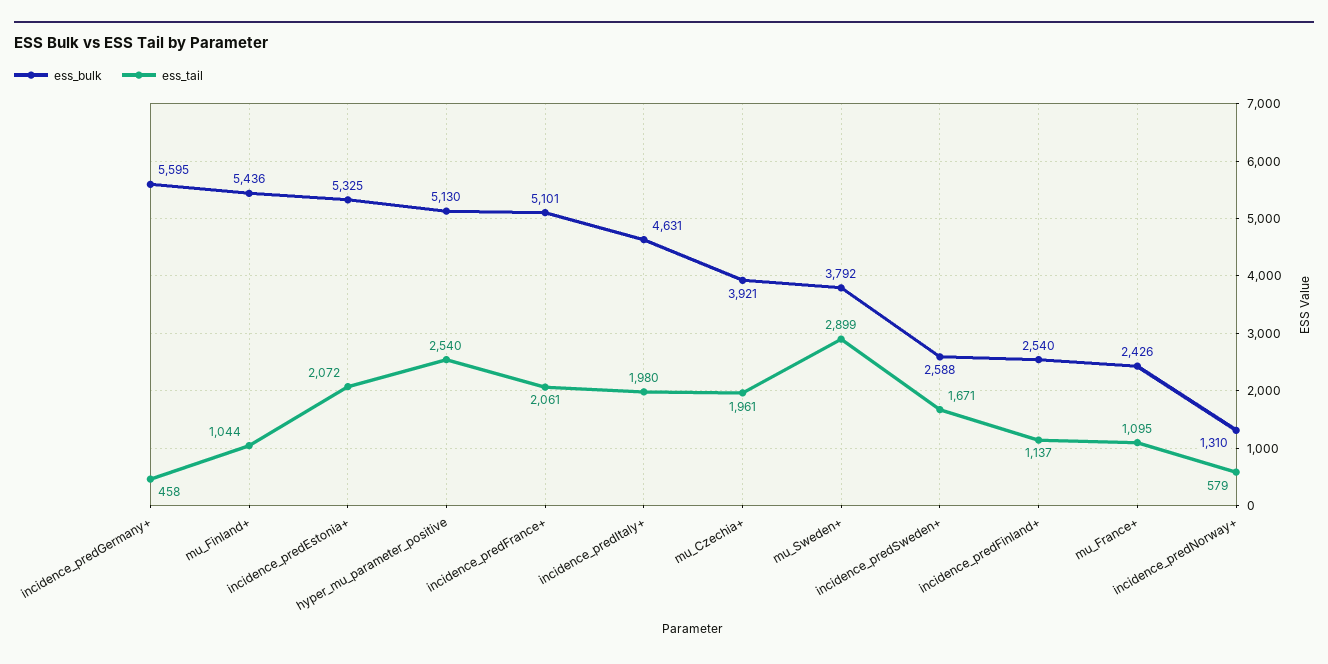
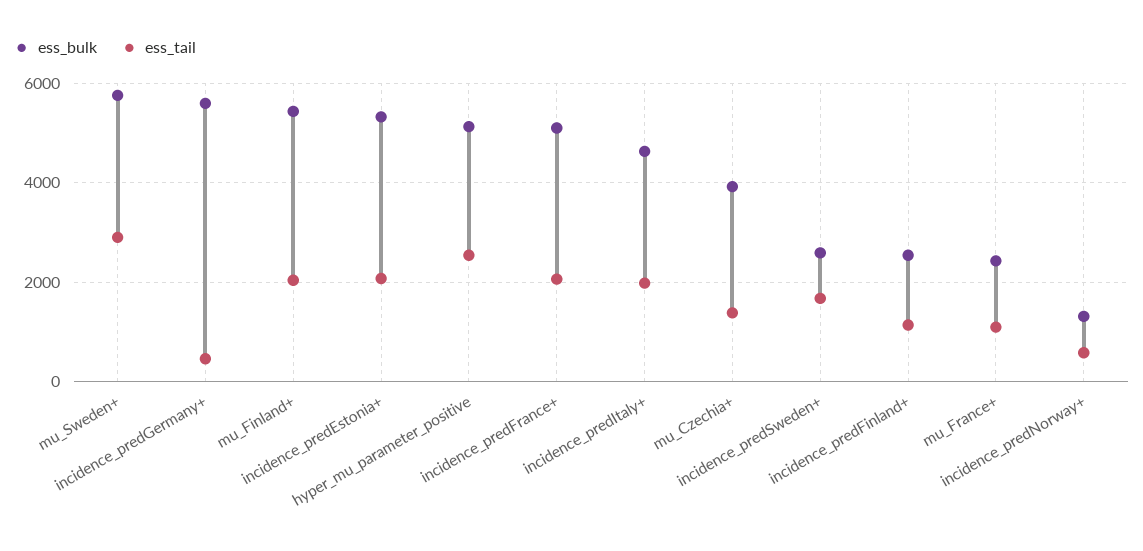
  {
    "ess_bulk": {
      "incidence_predGermany+": 5595,
      "mu_Finland+": 5436,
      "incidence_predEstonia+": 5325,
      "hyper_mu_parameter_positive": 5130,
      "incidence_predFrance+": 5101,
      "incidence_predItaly+": 4631,
      "mu_Czechia+": 3921,
-     "mu_Sweden+": 3792,
+     "mu_Sweden+": 5800,
      "incidence_predSweden+": 2588,
      "incidence_predFinland+": 2540,
      "mu_France+": 2426,
      "incidence_predNorway+": 1310
    },
    "ess_tail": {
      "incidence_predGermany+": 458,
-     "mu_Finland+": 1044,
+     "mu_Finland+": 2000,
      "incidence_predEstonia+": 2072,
      "hyper_mu_parameter_positive": 2540,
      "incidence_predFrance+": 2061,
      "incidence_predItaly+": 1980,
-     "mu_Czechia+": 1961,
+     "mu_Czechia+": 1400,
      "mu_Sweden+": 2899,
      "incidence_predSweden+": 1671,
      "incidence_predFinland+": 1137,
      "mu_France+": 1095,
      "incidence_predNorway+": 579
    }
  }

